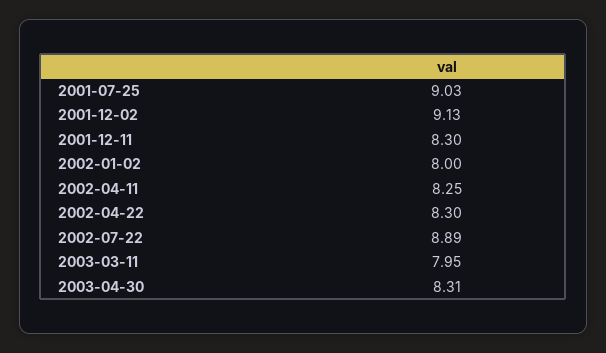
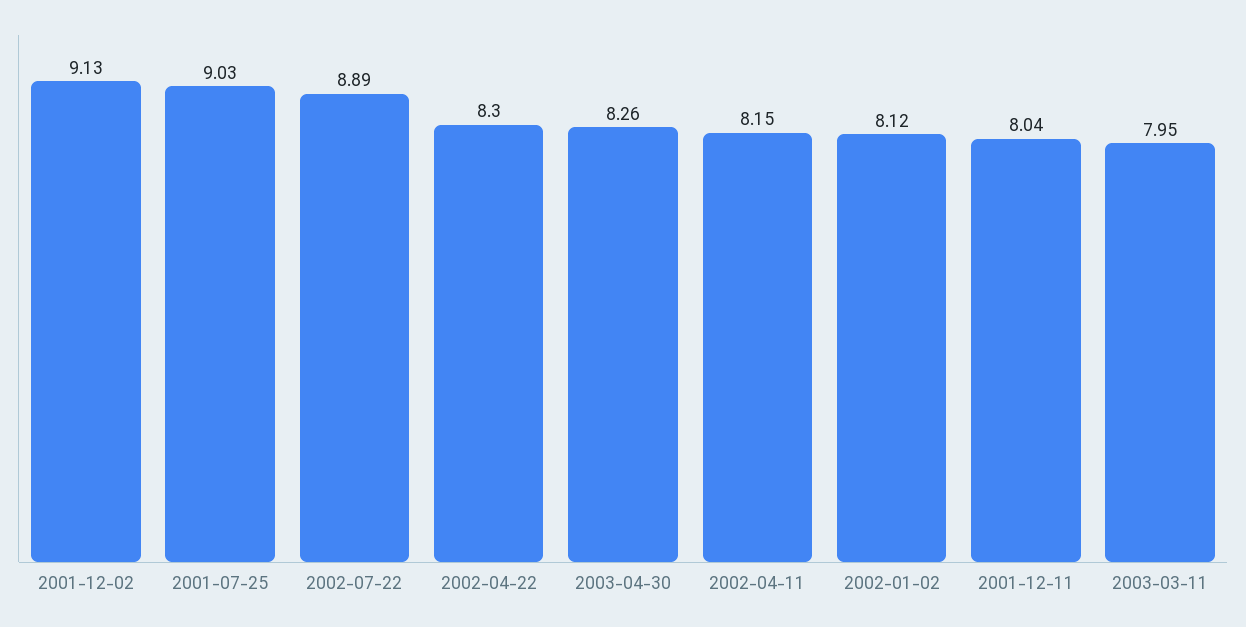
  {
    "2001-07-25": 9.03,
    "2001-12-02": 9.13,
-   "2001-12-11": 8.3,
+   "2001-12-11": 8.04,
-   "2002-01-02": 8,
+   "2002-01-02": 8.12,
-   "2002-04-11": 8.25,
+   "2002-04-11": 8.15,
    "2002-04-22": 8.3,
    "2002-07-22": 8.89,
    "2003-03-11": 7.95,
-   "2003-04-30": 8.31
+   "2003-04-30": 8.26
  }

